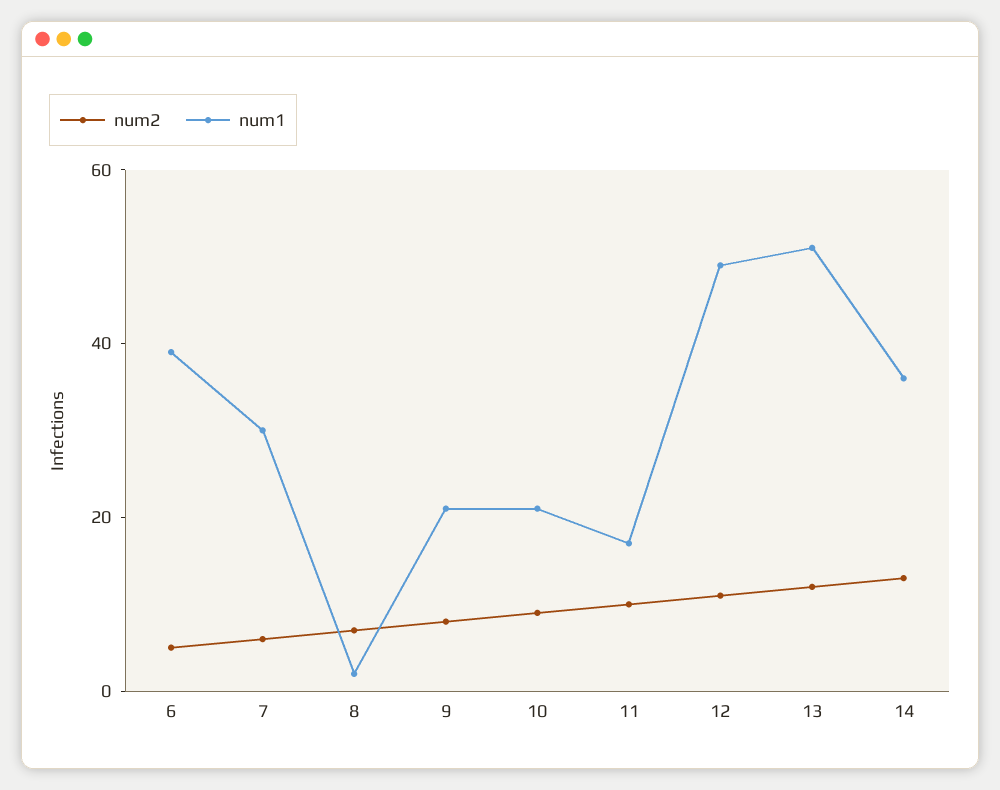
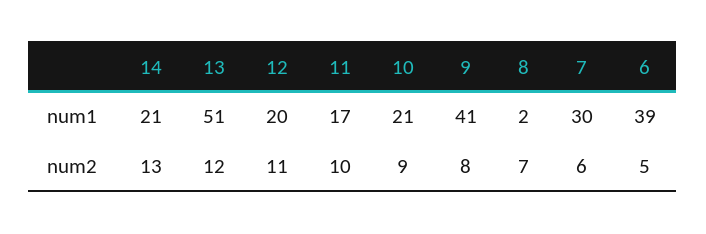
  {
    "num2": {
      "6": 5,
      "7": 6,
      "8": 7,
      "9": 8,
      "10": 9,
      "11": 10,
      "12": 11,
      "13": 12,
      "14": 13
    },
    "num1": {
      "6": 39,
      "7": 30,
      "8": 2,
-     "9": 20,
+     "9": 41,
      "10": 21,
      "11": 17,
-     "12": 50,
+     "12": 20,
      "13": 51,
-     "14": 35
+     "14": 21
    }
  }

